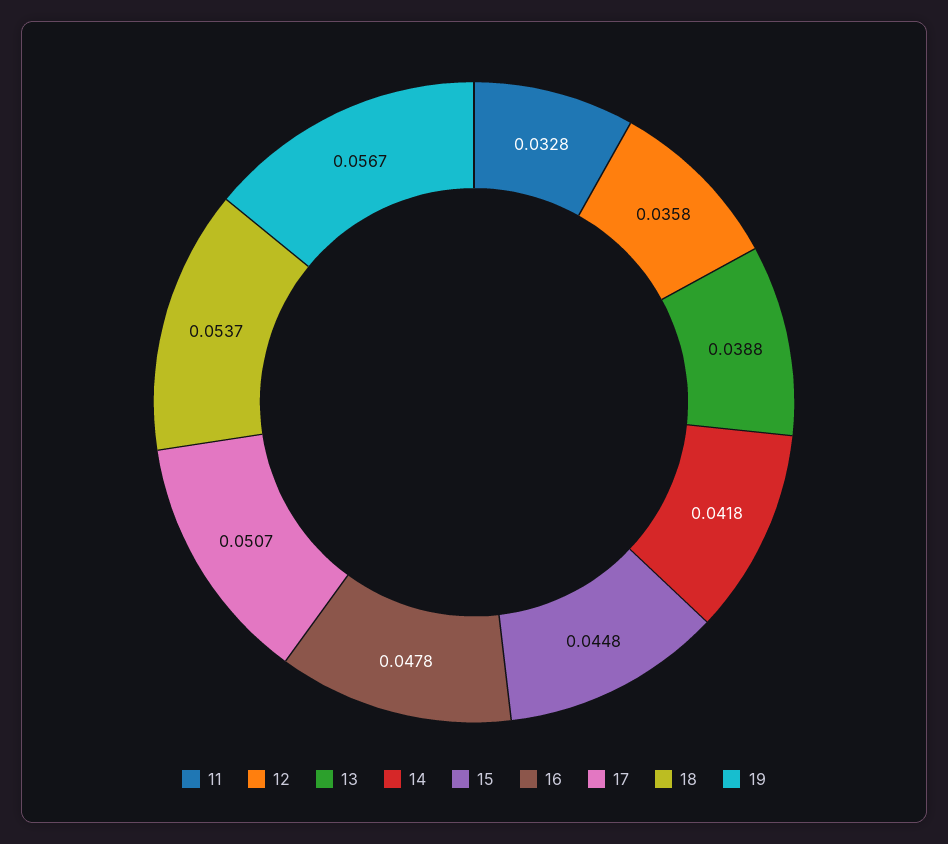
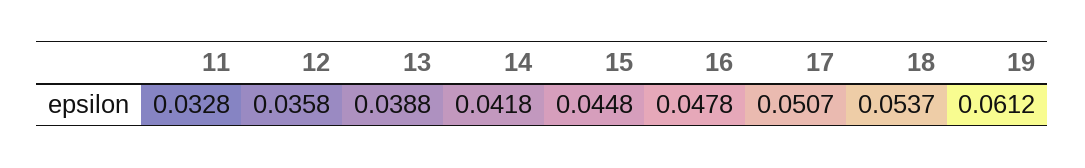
  {
    "11": 0.0328,
    "12": 0.0358,
    "13": 0.0388,
    "14": 0.0418,
    "15": 0.0448,
    "16": 0.0478,
    "17": 0.0507,
    "18": 0.0537,
-   "19": 0.0567
+   "19": 0.0612
  }

